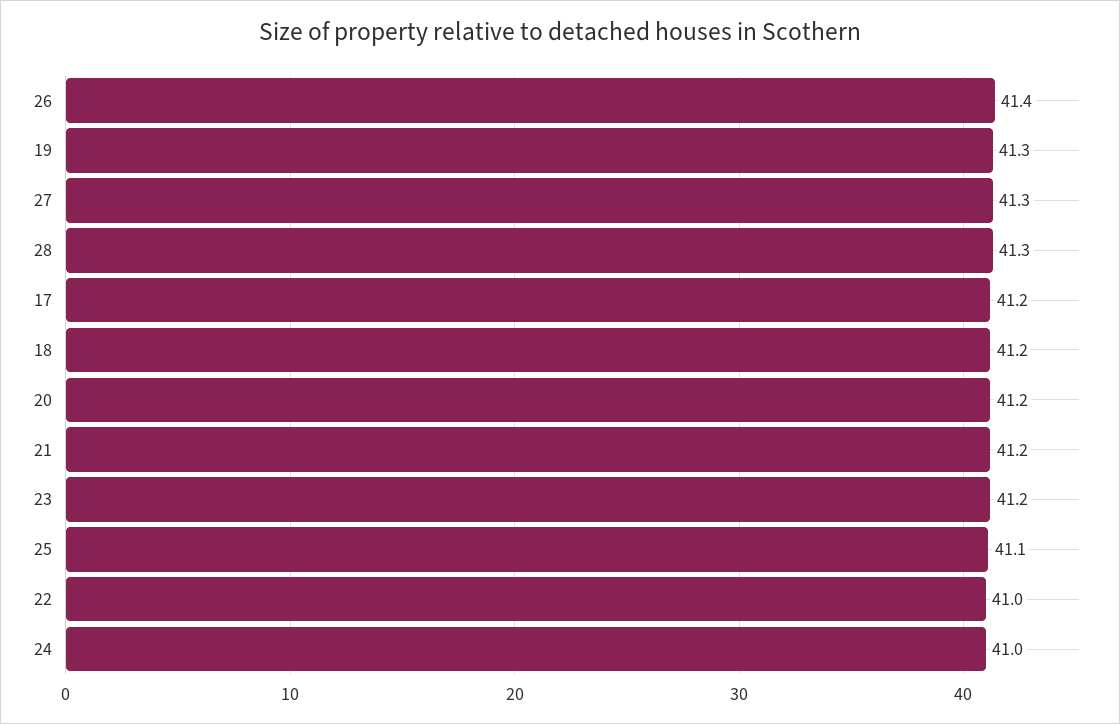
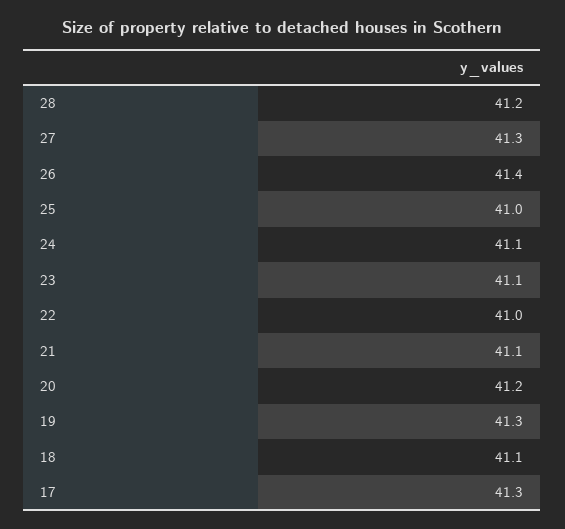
  {
    "26": 41.4,
    "19": 41.3,
    "27": 41.3,
-   "28": 41.3,
+   "28": 41.2,
-   "17": 41.2,
+   "17": 41.3,
-   "18": 41.2,
+   "18": 41.1,
    "20": 41.2,
-   "21": 41.2,
+   "21": 41.1,
-   "23": 41.2,
+   "23": 41.1,
-   "25": 41.1,
+   "25": 41,
    "22": 41,
-   "24": 41
+   "24": 41.1
  }

